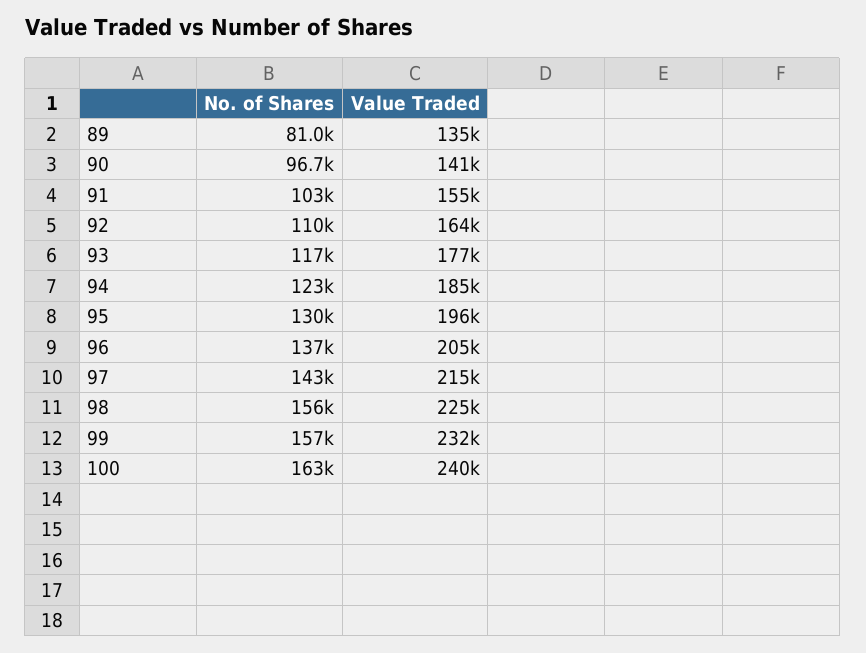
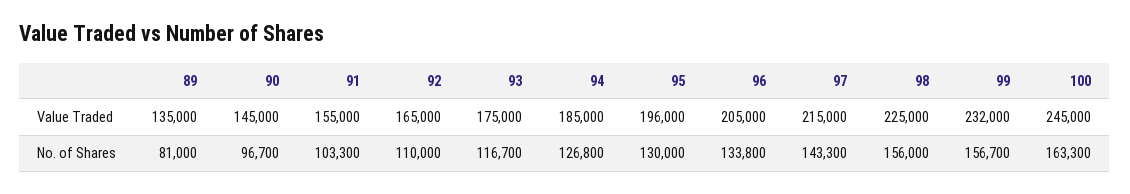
  {
    "No. of Shares": {
      "89": 81000,
      "90": 96700,
      "91": 103300,
      "92": 110000,
      "93": 116700,
-     "94": 123000,
+     "94": 126800,
      "95": 130000,
-     "96": 137000,
+     "96": 133800,
      "97": 143300,
      "98": 156000,
      "99": 156700,
      "100": 163300
    },
    "Value Traded": {
      "89": 135000,
-     "90": 141000,
+     "90": 145000,
      "91": 155000,
-     "92": 164000,
+     "92": 165000,
-     "93": 177000,
+     "93": 175000,
      "94": 185000,
      "95": 196000,
      "96": 205000,
      "97": 215000,
      "98": 225000,
      "99": 232000,
-     "100": 240000
+     "100": 245000
    }
  }

